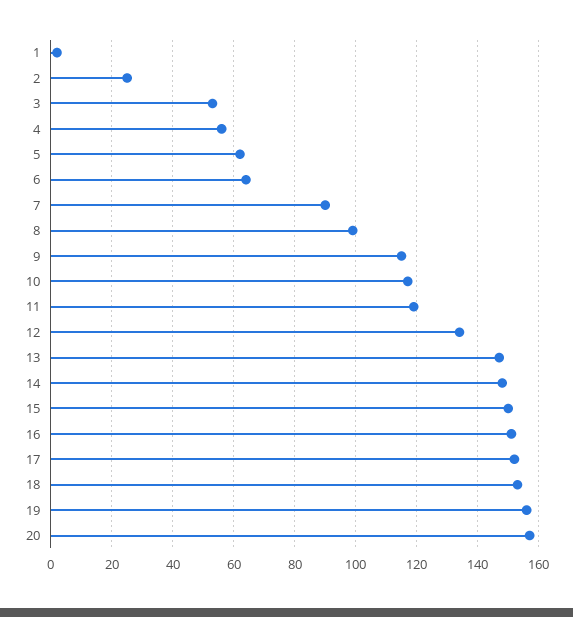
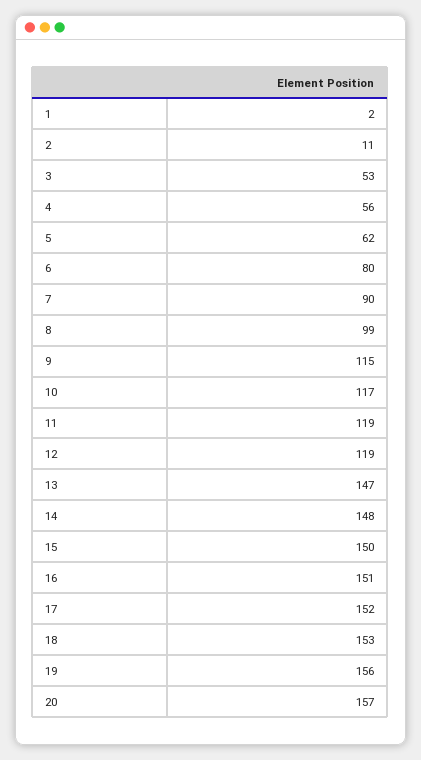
  {
    "1": 2,
-   "2": 25,
+   "2": 11,
    "3": 53,
    "4": 56,
    "5": 62,
-   "6": 65,
+   "6": 80,
    "7": 90,
    "8": 99,
    "9": 115,
    "10": 117,
    "11": 119,
-   "12": 135,
+   "12": 119,
    "13": 147,
    "14": 148,
    "15": 150,
    "16": 151,
    "17": 152,
    "18": 153,
    "19": 156,
    "20": 157
  }

